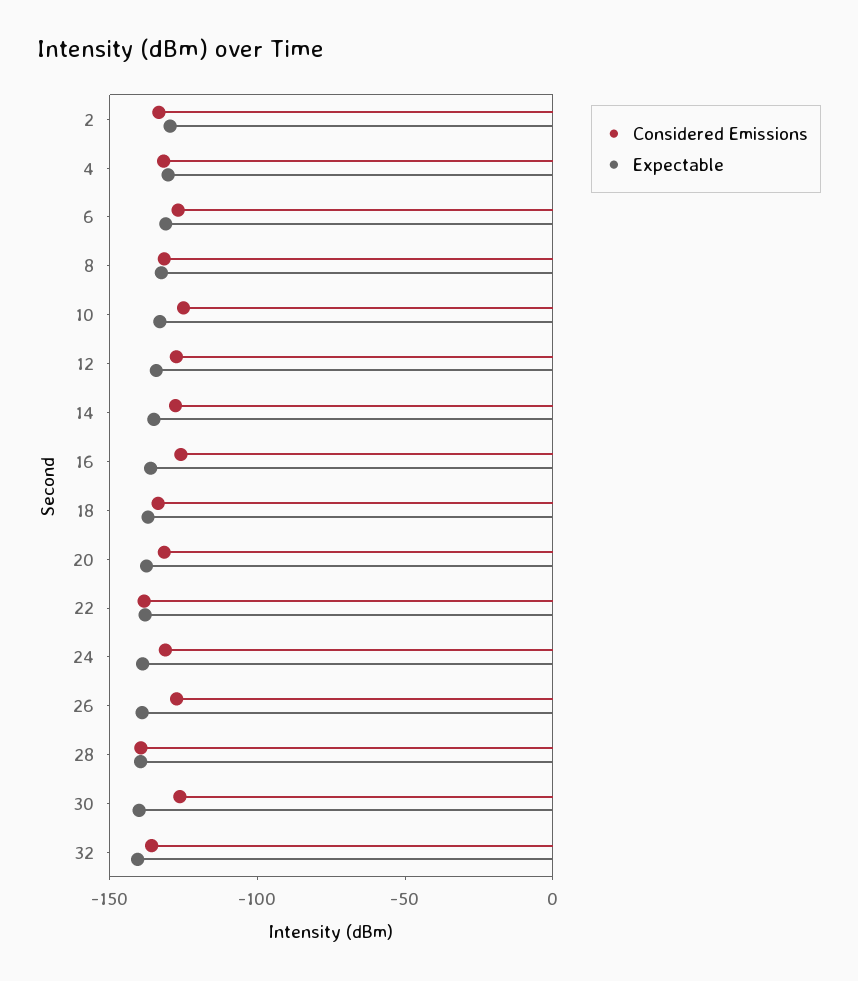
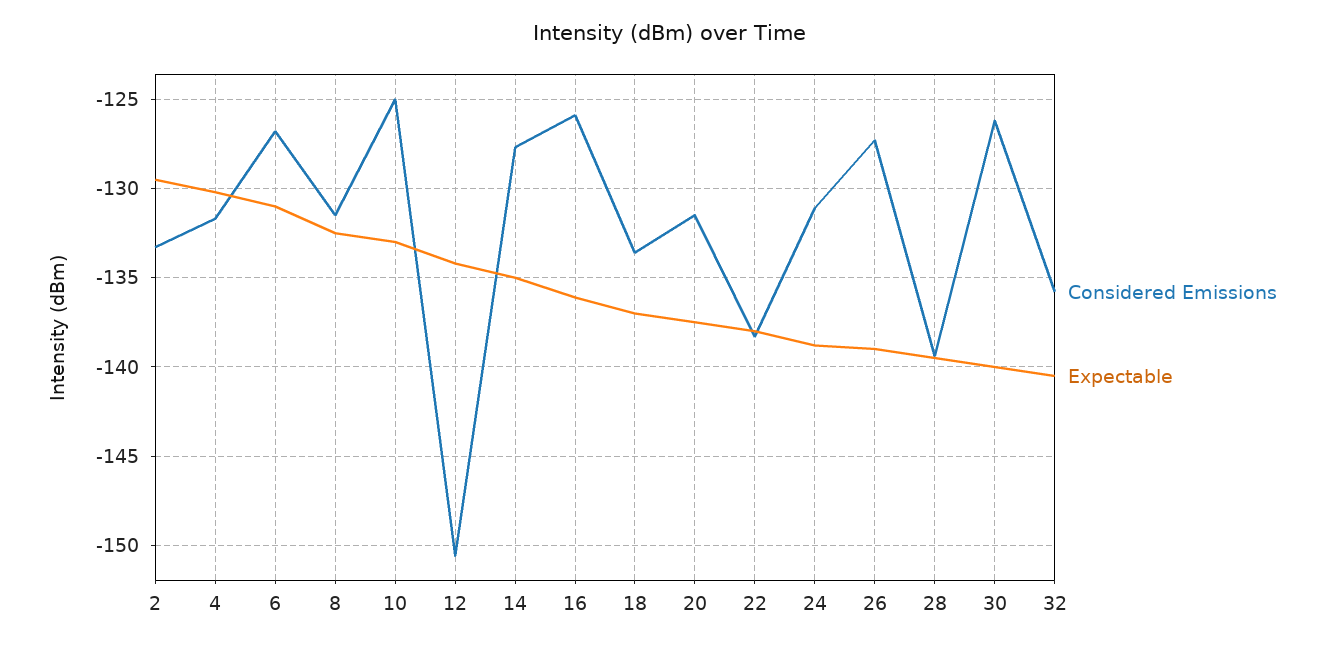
  {
    "Considered Emissions": {
      "2": -133.5,
      "4": -131.5,
      "6": -127,
      "8": -131.5,
      "10": -125,
-     "12": -130,
+     "12": -150.5,
      "14": -127.5,
      "16": -126,
      "18": -133.5,
      "20": -131.5,
      "22": -138.5,
      "24": -131,
      "26": -127.5,
      "28": -139.5,
      "30": -126,
      "32": -136
    },
    "Expectable": {
      "2": -129.5,
      "4": -130,
      "6": -131,
      "8": -132.5,
      "10": -133,
      "12": -134,
      "14": -135,
      "16": -136,
      "18": -137,
      "20": -137.5,
      "22": -138,
      "24": -139,
      "26": -139,
      "28": -139.5,
      "30": -140,
      "32": -140.5
    }
  }

